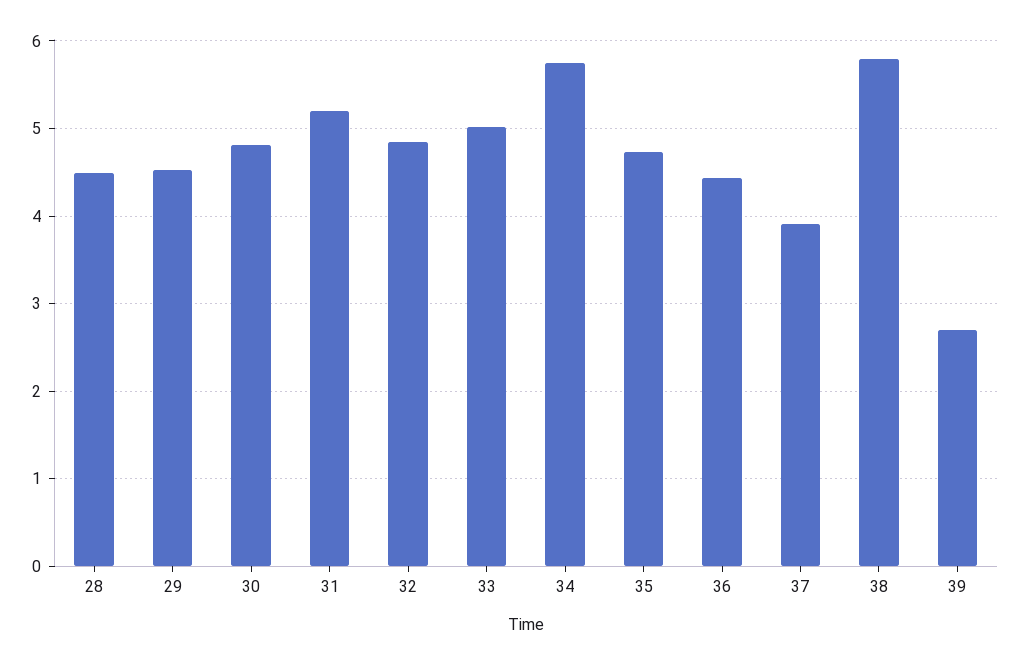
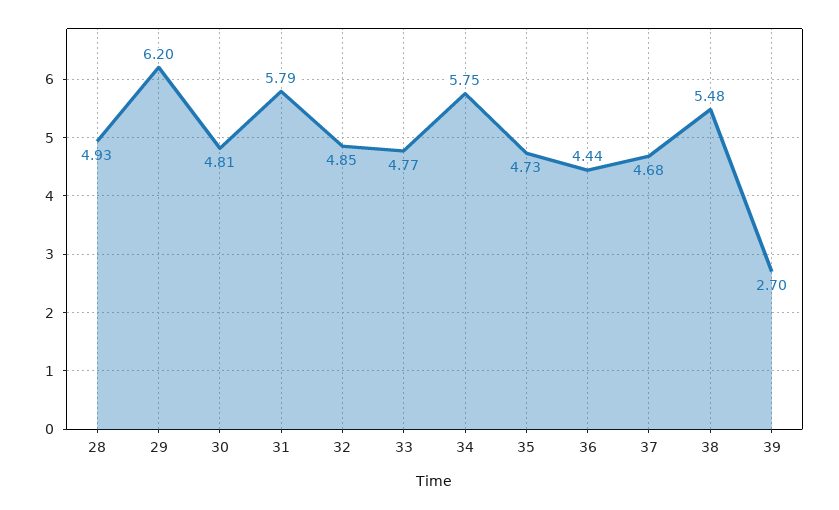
  {
-   "28": 4.5,
+   "28": 4.93,
-   "29": 4.5,
+   "29": 6.2,
    "30": 4.81,
-   "31": 5.2,
+   "31": 5.79,
    "32": 4.85,
-   "33": 5,
+   "33": 4.77,
    "34": 5.75,
    "35": 4.73,
    "36": 4.44,
-   "37": 3.9,
+   "37": 4.68,
-   "38": 5.8,
+   "38": 5.48,
    "39": 2.7
  }

